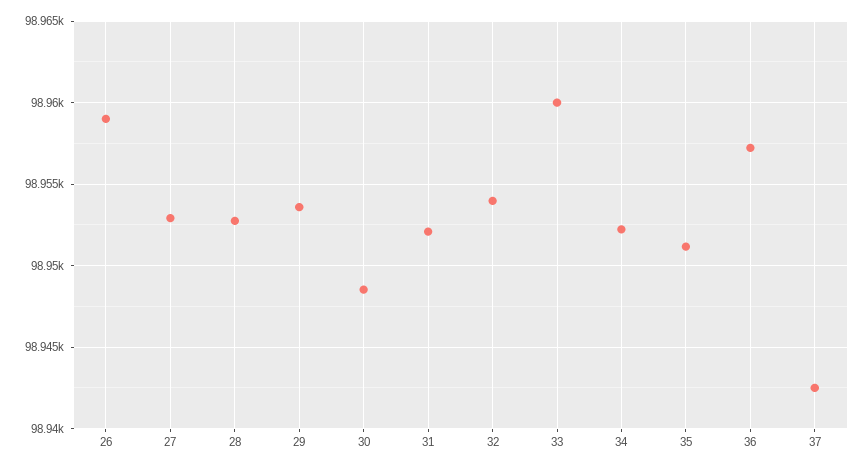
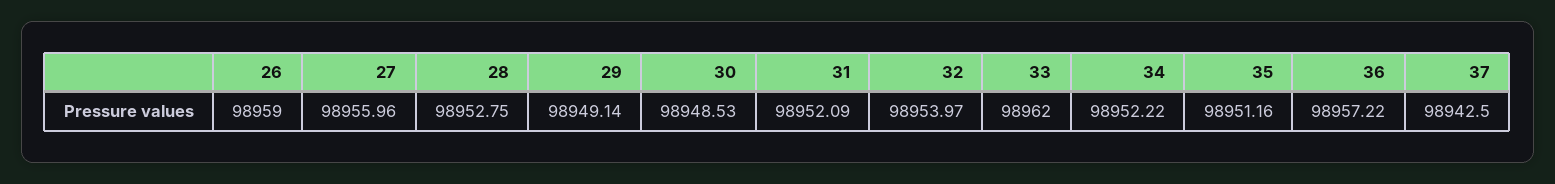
  {
    "26": 98959,
-   "27": 98953,
+   "27": 98955.96,
    "28": 98952.75,
-   "29": 98953.5,
+   "29": 98949.14,
    "30": 98948.53,
    "31": 98952.09,
    "32": 98953.97,
-   "33": 98960,
+   "33": 98962,
    "34": 98952.22,
    "35": 98951.16,
    "36": 98957.22,
    "37": 98942.5
  }

